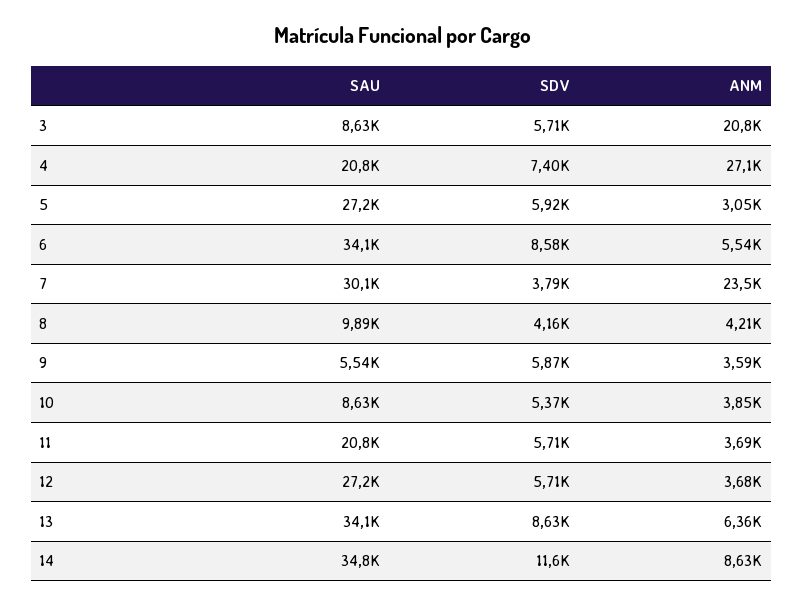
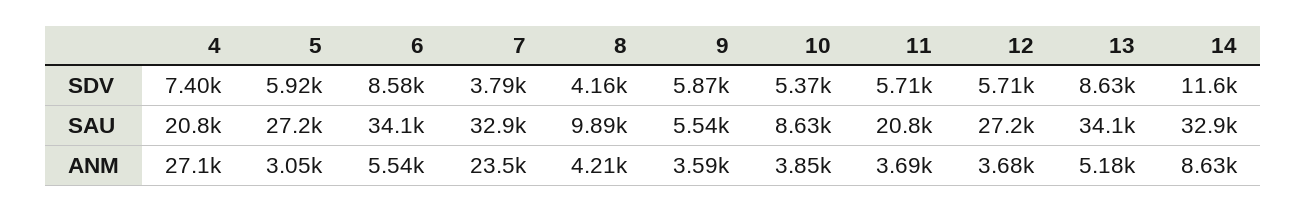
  {
    "SAU": {
-     "3": 8630,
      "4": 20800,
      "5": 27200,
      "6": 34100,
-     "7": 30100,
+     "7": 32900,
      "8": 9890,
      "9": 5540,
      "10": 8630,
      "11": 20800,
      "12": 27200,
      "13": 34100,
-     "14": 34800
+     "14": 32900
    },
    "SDV": {
-     "3": 5710,
      "4": 7400,
      "5": 5920,
      "6": 8580,
      "7": 3790,
      "8": 4160,
      "9": 5870,
      "10": 5370,
      "11": 5710,
      "12": 5710,
      "13": 8630,
      "14": 11600
    },
    "ANM": {
-     "3": 20800,
      "4": 27100,
      "5": 3050,
      "6": 5540,
      "7": 23500,
      "8": 4210,
      "9": 3590,
      "10": 3850,
      "11": 3690,
      "12": 3680,
-     "13": 6360,
+     "13": 5180,
      "14": 8630
    }
  }

